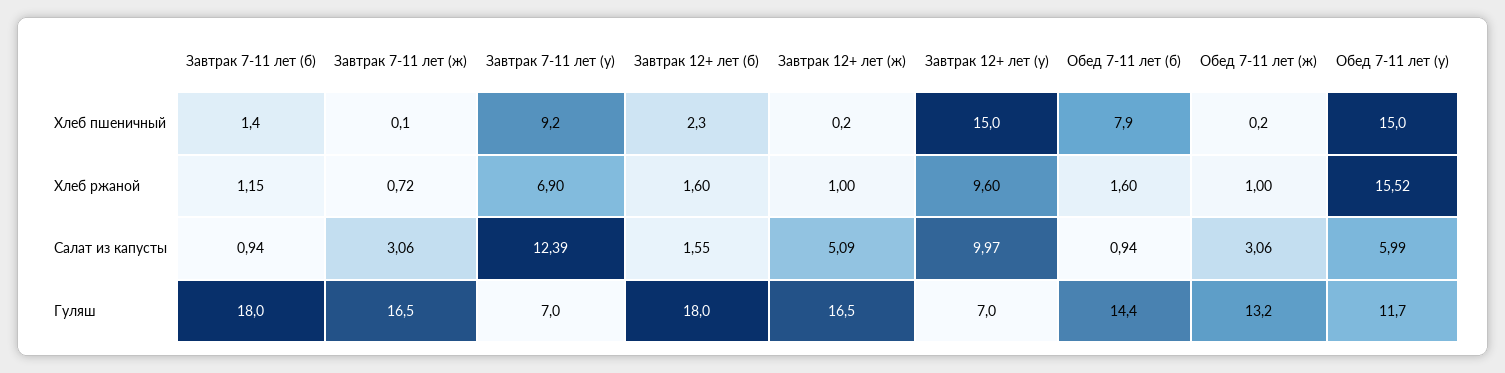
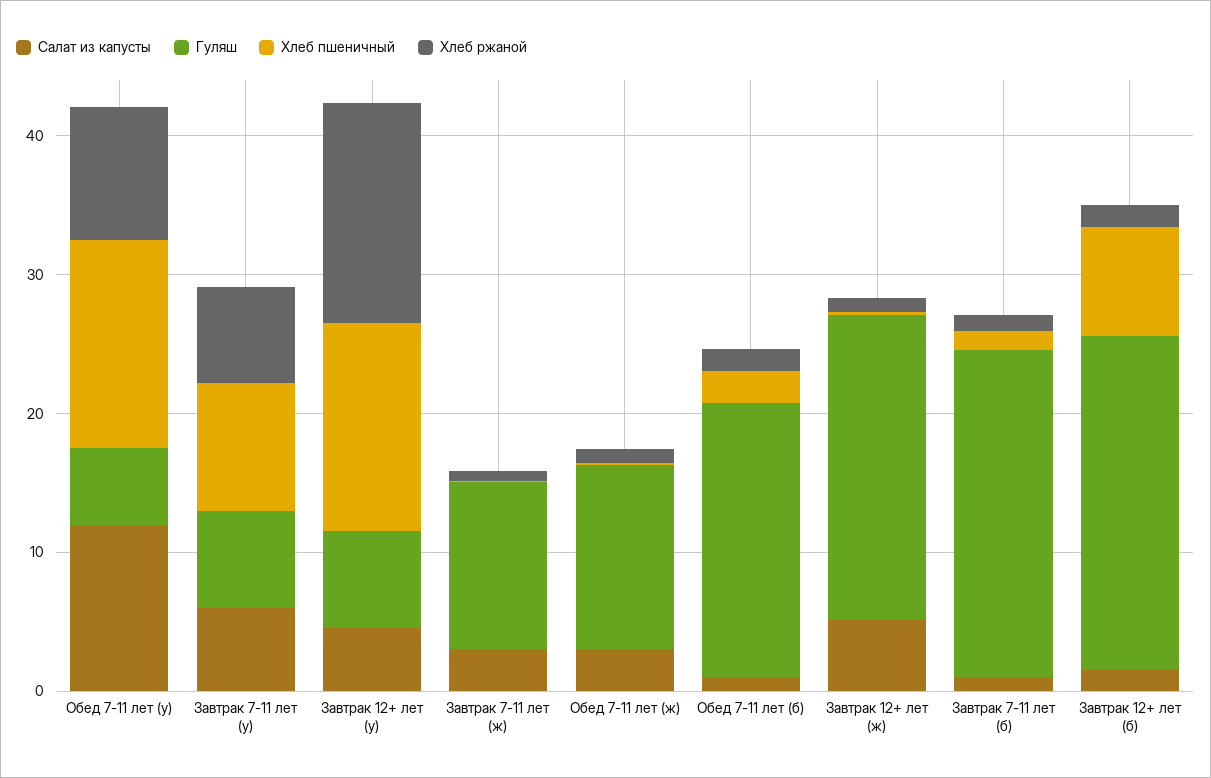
  {
    "Хлеб пшеничный": {
      "Завтрак 7-11 лет (б)": 1.4,
      "Завтрак 7-11 лет (ж)": 0.1,
      "Завтрак 7-11 лет (у)": 9.2,
-     "Завтрак 12+ лет (б)": 2.3,
+     "Завтрак 12+ лет (б)": 8,
      "Завтрак 12+ лет (ж)": 0.2,
      "Завтрак 12+ лет (у)": 15,
-     "Обед 7-11 лет (б)": 7.9,
+     "Обед 7-11 лет (б)": 2,
      "Обед 7-11 лет (ж)": 0.2,
      "Обед 7-11 лет (у)": 15
    },
    "Хлеб ржаной": {
      "Завтрак 7-11 лет (б)": 1.15,
      "Завтрак 7-11 лет (ж)": 0.72,
      "Завтрак 7-11 лет (у)": 6.9,
      "Завтрак 12+ лет (б)": 1.6,
      "Завтрак 12+ лет (ж)": 1,
-     "Завтрак 12+ лет (у)": 9.6,
+     "Завтрак 12+ лет (у)": 16,
      "Обед 7-11 лет (б)": 1.6,
      "Обед 7-11 лет (ж)": 1,
-     "Обед 7-11 лет (у)": 15.52
+     "Обед 7-11 лет (у)": 10
    },
    "Салат из капусты": {
      "Завтрак 7-11 лет (б)": 0.94,
      "Завтрак 7-11 лет (ж)": 3.06,
-     "Завтрак 7-11 лет (у)": 12.39,
+     "Завтрак 7-11 лет (у)": 6,
      "Завтрак 12+ лет (б)": 1.55,
      "Завтрак 12+ лет (ж)": 5.09,
-     "Завтрак 12+ лет (у)": 9.97,
+     "Завтрак 12+ лет (у)": 4,
      "Обед 7-11 лет (б)": 0.94,
      "Обед 7-11 лет (ж)": 3.06,
-     "Обед 7-11 лет (у)": 5.99
+     "Обед 7-11 лет (у)": 12
    },
    "Гуляш": {
-     "Завтрак 7-11 лет (б)": 18,
+     "Завтрак 7-11 лет (б)": 24,
-     "Завтрак 7-11 лет (ж)": 16.5,
+     "Завтрак 7-11 лет (ж)": 12,
      "Завтрак 7-11 лет (у)": 7,
-     "Завтрак 12+ лет (б)": 18,
+     "Завтрак 12+ лет (б)": 24,
-     "Завтрак 12+ лет (ж)": 16.5,
+     "Завтрак 12+ лет (ж)": 22,
      "Завтрак 12+ лет (у)": 7,
-     "Обед 7-11 лет (б)": 14.4,
+     "Обед 7-11 лет (б)": 20,
      "Обед 7-11 лет (ж)": 13.2,
-     "Обед 7-11 лет (у)": 11.7
+     "Обед 7-11 лет (у)": 6
    }
  }

